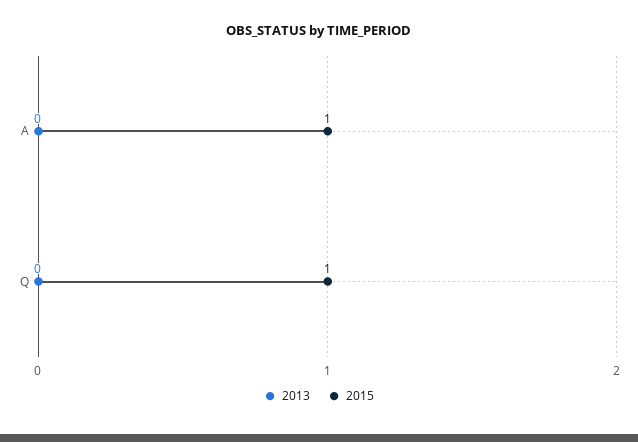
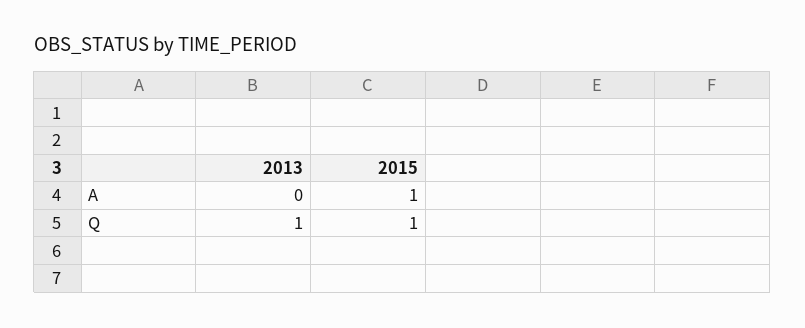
  {
    "2013": {
      "A": 0,
-     "Q": 0
+     "Q": 1
    },
    "2015": {
      "A": 1,
      "Q": 1
    }
  }

